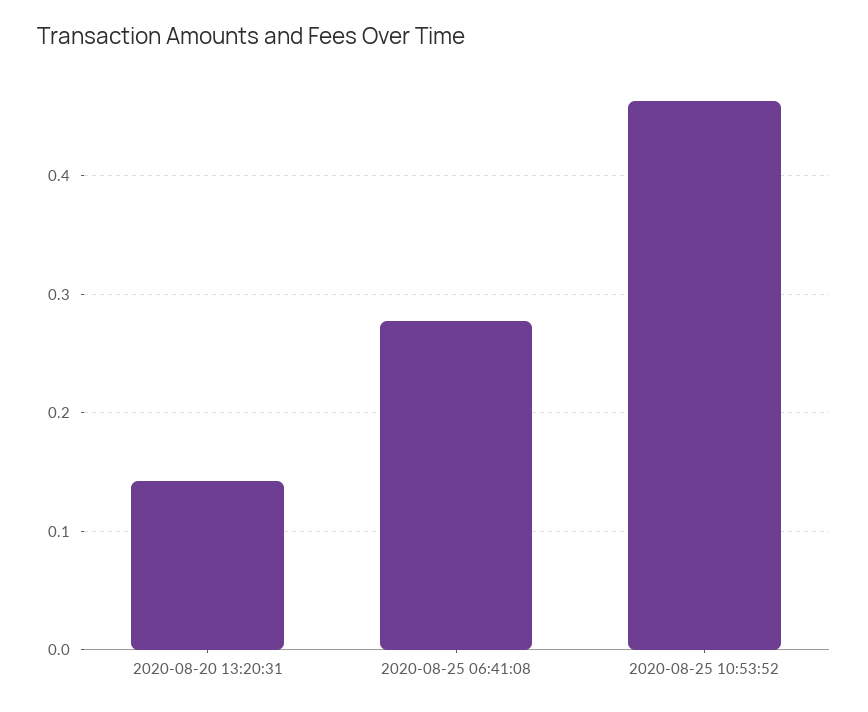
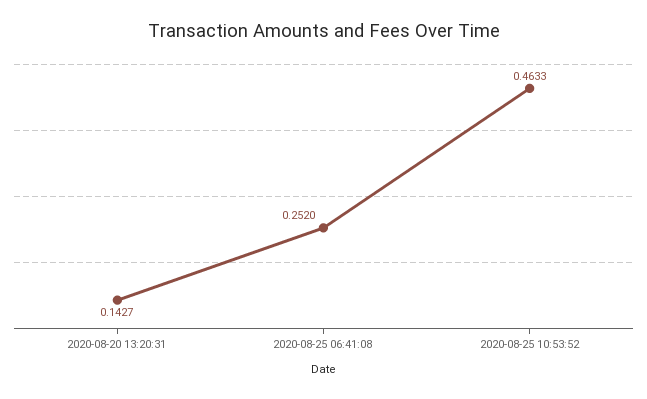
  {
    "2020-08-20 13:20:31": 0.1427,
-   "2020-08-25 06:41:08": 0.28,
+   "2020-08-25 06:41:08": 0.252,
    "2020-08-25 10:53:52": 0.4633
  }

